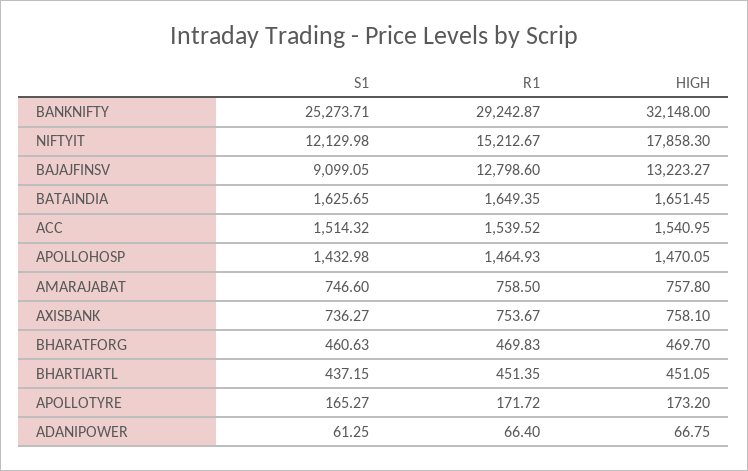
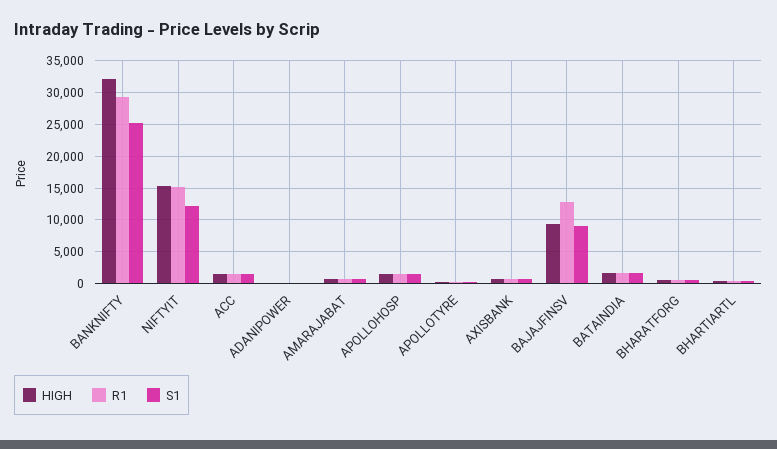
  {
    "S1": {
      "BANKNIFTY": 25273.71,
      "NIFTYIT": 12129.98,
      "BAJAJFINSV": 9099.05,
      "BATAINDIA": 1625.65,
      "ACC": 1514.32,
      "APOLLOHOSP": 1432.98,
      "AMARAJABAT": 746.6,
      "AXISBANK": 736.27,
      "BHARATFORG": 460.63,
      "BHARTIARTL": 437.15,
      "APOLLOTYRE": 165.27,
      "ADANIPOWER": 61.25
    },
    "R1": {
      "BANKNIFTY": 29242.87,
      "NIFTYIT": 15212.67,
      "BAJAJFINSV": 12798.6,
      "BATAINDIA": 1649.35,
      "ACC": 1539.52,
      "APOLLOHOSP": 1464.93,
      "AMARAJABAT": 758.5,
      "AXISBANK": 753.67,
      "BHARATFORG": 469.83,
      "BHARTIARTL": 451.35,
      "APOLLOTYRE": 171.72,
      "ADANIPOWER": 66.4
    },
    "HIGH": {
      "BANKNIFTY": 32148,
-     "NIFTYIT": 17858.3,
+     "NIFTYIT": 15000,
-     "BAJAJFINSV": 13223.27,
+     "BAJAJFINSV": 9000,
      "BATAINDIA": 1651.45,
      "ACC": 1540.95,
      "APOLLOHOSP": 1470.05,
      "AMARAJABAT": 757.8,
      "AXISBANK": 758.1,
      "BHARATFORG": 469.7,
      "BHARTIARTL": 451.05,
      "APOLLOTYRE": 173.2,
      "ADANIPOWER": 66.75
    }
  }

